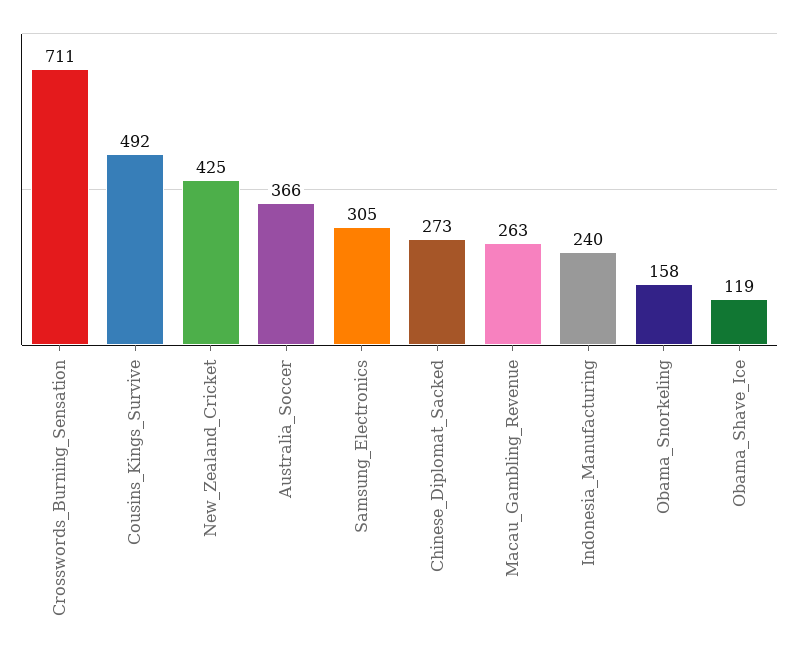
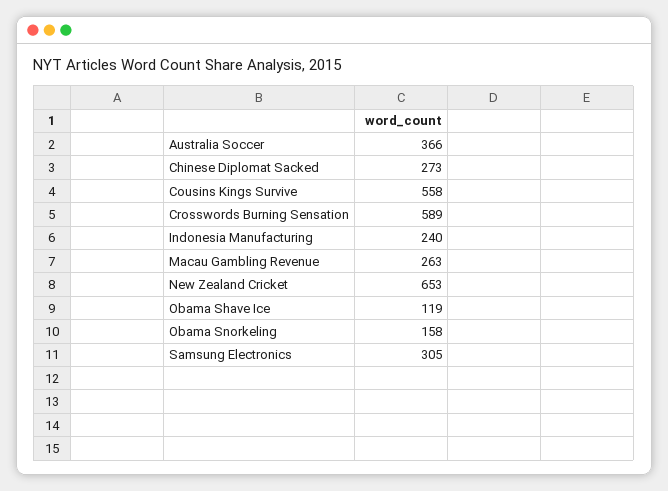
  {
-   "Crosswords_Burning_Sensation": 711,
+   "Crosswords_Burning_Sensation": 589,
-   "Cousins_Kings_Survive": 492,
+   "Cousins_Kings_Survive": 558,
-   "New_Zealand_Cricket": 425,
+   "New_Zealand_Cricket": 653,
    "Australia_Soccer": 366,
    "Samsung_Electronics": 305,
    "Chinese_Diplomat_Sacked": 273,
    "Macau_Gambling_Revenue": 263,
    "Indonesia_Manufacturing": 240,
    "Obama_Snorkeling": 158,
    "Obama_Shave_Ice": 119
  }

